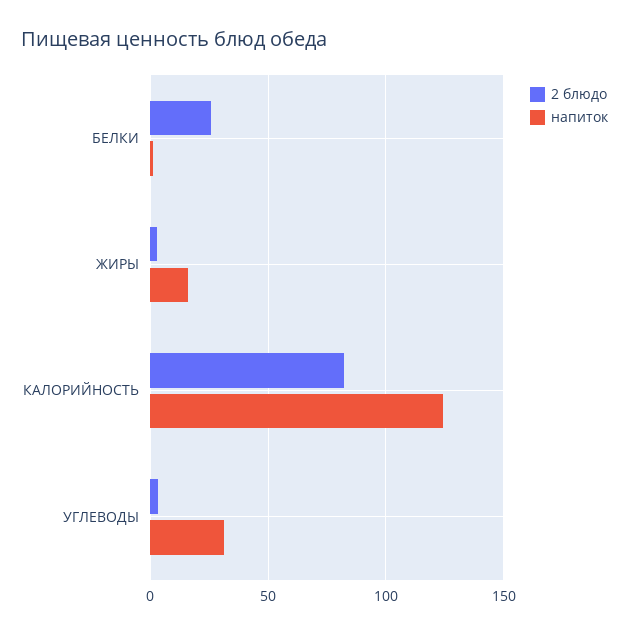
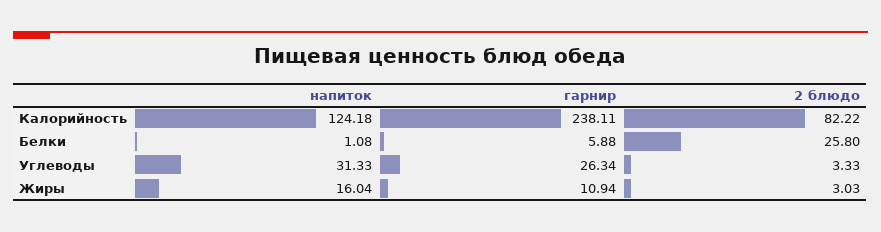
  {
    "2 блюдо": {
      "БЕЛКИ": 25.8,
      "ЖИРЫ": 3.03,
      "КАЛОРИЙНОСТЬ": 82.22,
      "УГЛЕВОДЫ": 3.33
    },
    "напиток": {
      "БЕЛКИ": 1.08,
      "ЖИРЫ": 16.04,
      "КАЛОРИЙНОСТЬ": 124.18,
      "УГЛЕВОДЫ": 31.33
-   }
+   },
+   "гарнир": {
+     "КАЛОРИЙНОСТЬ": 238.11,
+     "БЕЛКИ": 5.88,
+     "УГЛЕВОДЫ": 26.34,
+     "ЖИРЫ": 10.94
+   }
  }

